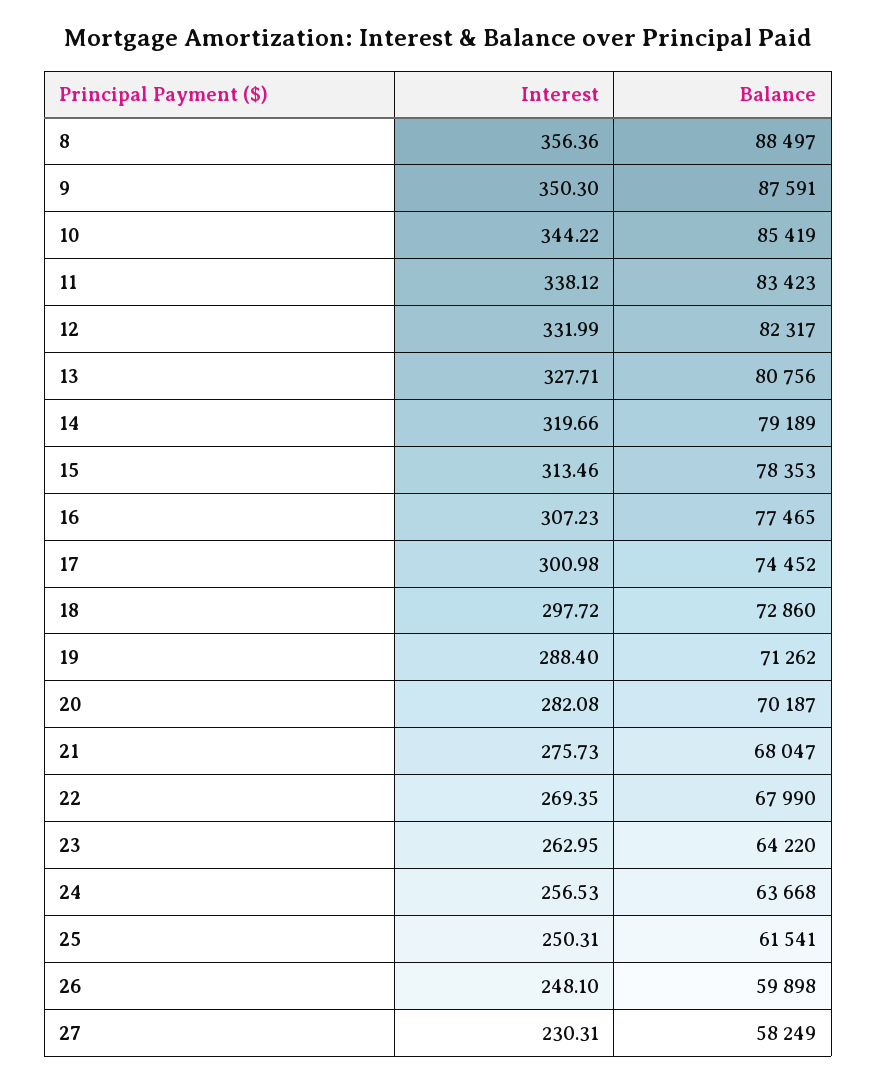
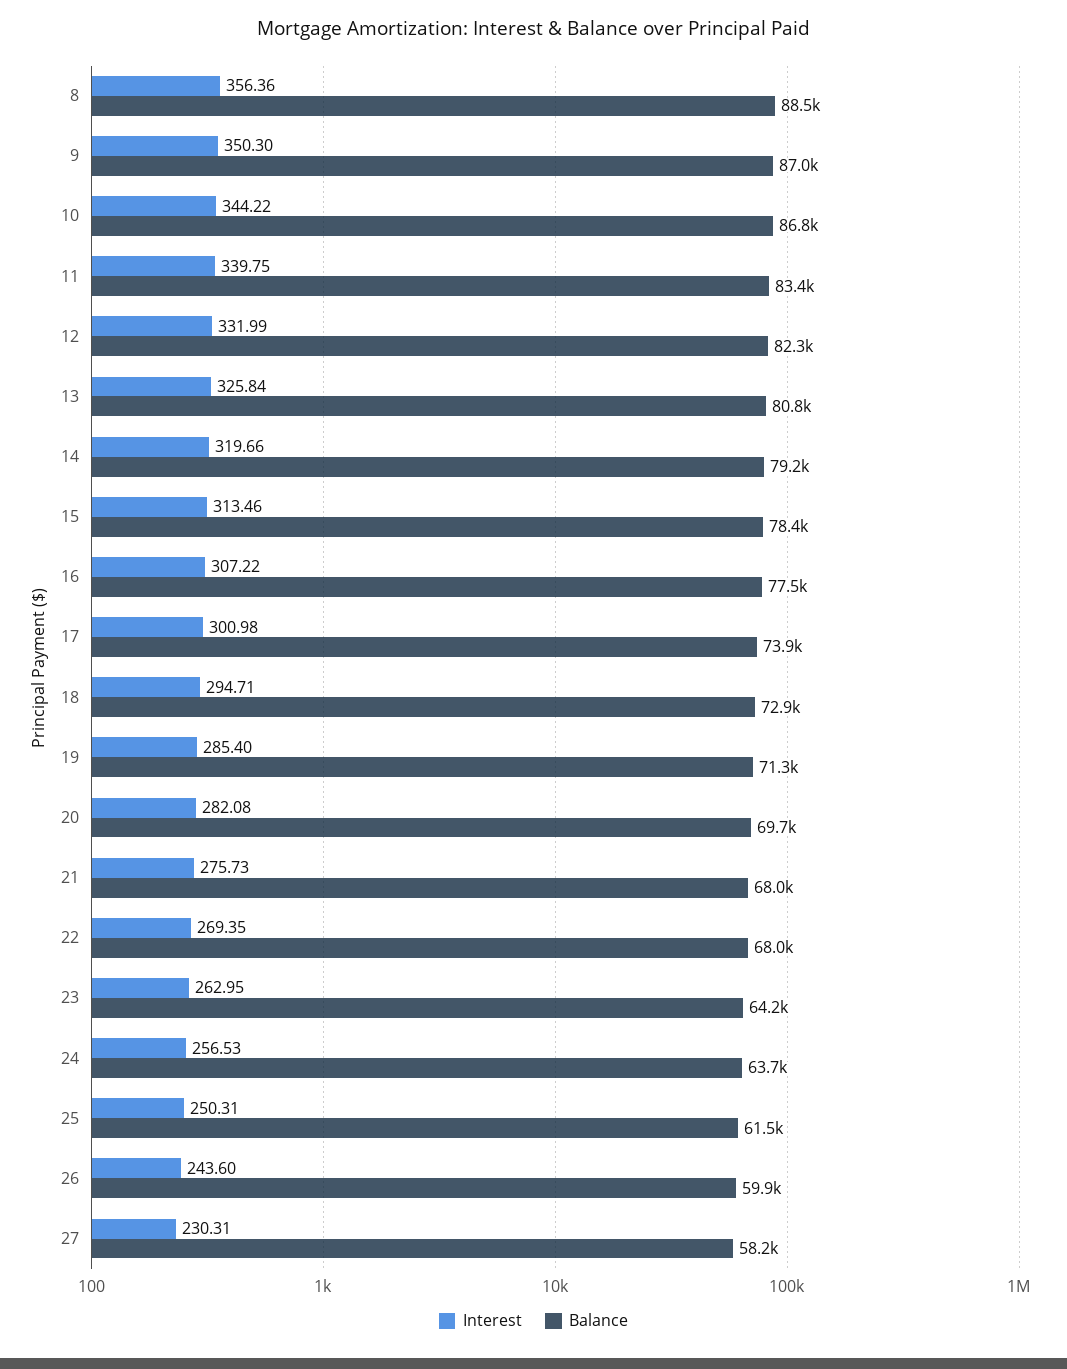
  {
    "Interest": {
      "8": 356.36,
      "9": 350.3,
      "10": 344.22,
-     "11": 338.12,
+     "11": 339.75,
      "12": 331.99,
-     "13": 327.71,
+     "13": 325.84,
      "14": 319.66,
      "15": 313.46,
-     "16": 307.23,
+     "16": 307.22,
      "17": 300.98,
-     "18": 297.72,
+     "18": 294.71,
-     "19": 288.4,
+     "19": 285.4,
      "20": 282.08,
      "21": 275.73,
      "22": 269.35,
      "23": 262.95,
      "24": 256.53,
      "25": 250.31,
-     "26": 248.1,
+     "26": 243.6,
      "27": 230.31
    },
    "Balance": {
      "8": 88497,
-     "9": 87591,
+     "9": 87000,
-     "10": 85419,
+     "10": 86800,
      "11": 83423,
      "12": 82317,
      "13": 80756,
      "14": 79189,
      "15": 78353,
      "16": 77465,
-     "17": 74452,
+     "17": 73900,
      "18": 72860,
      "19": 71262,
-     "20": 70187,
+     "20": 69700,
      "21": 68047,
      "22": 67990,
      "23": 64220,
      "24": 63668,
      "25": 61541,
      "26": 59898,
      "27": 58249
    }
  }

